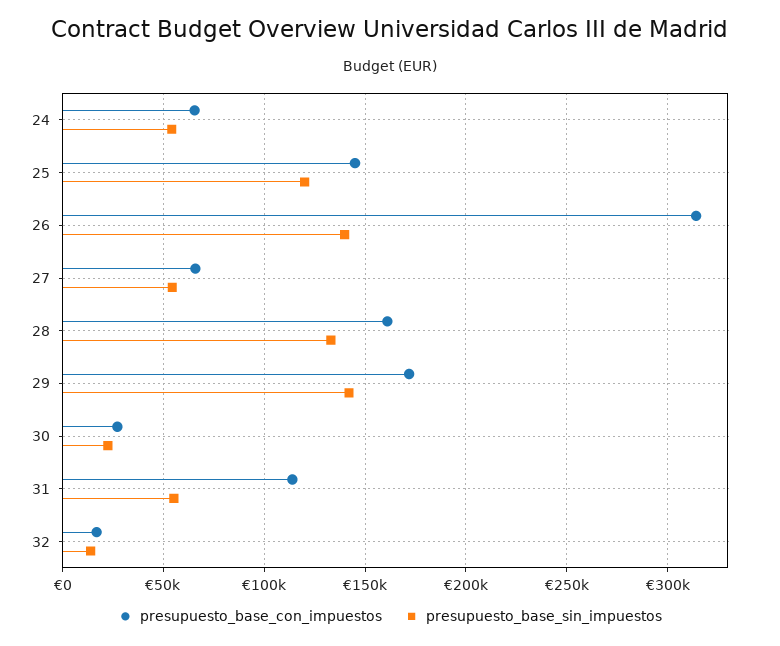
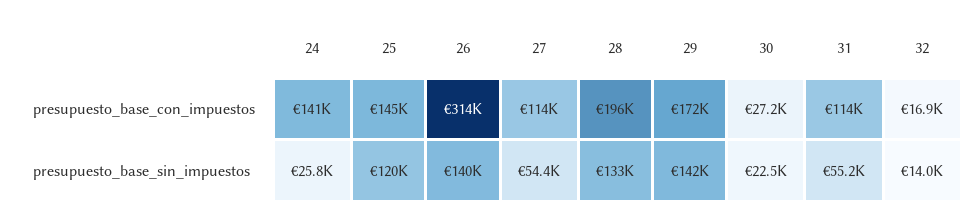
  {
    "presupuesto_base_con_impuestos": {
-     "24": 65000,
+     "24": 141000,
      "25": 145000,
      "26": 314000,
-     "27": 65000,
+     "27": 114000,
-     "28": 160000,
+     "28": 196000,
      "29": 172000,
      "30": 27200,
      "31": 114000,
      "32": 16900
    },
    "presupuesto_base_sin_impuestos": {
-     "24": 55000,
+     "24": 25800,
      "25": 120000,
      "26": 140000,
      "27": 54400,
      "28": 133000,
      "29": 142000,
      "30": 22500,
      "31": 55200,
      "32": 14000
    }
  }

